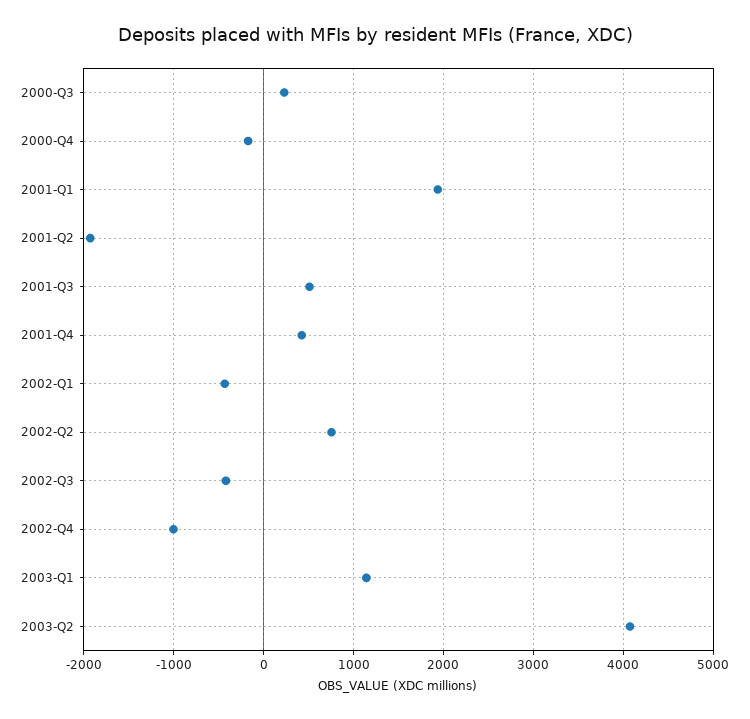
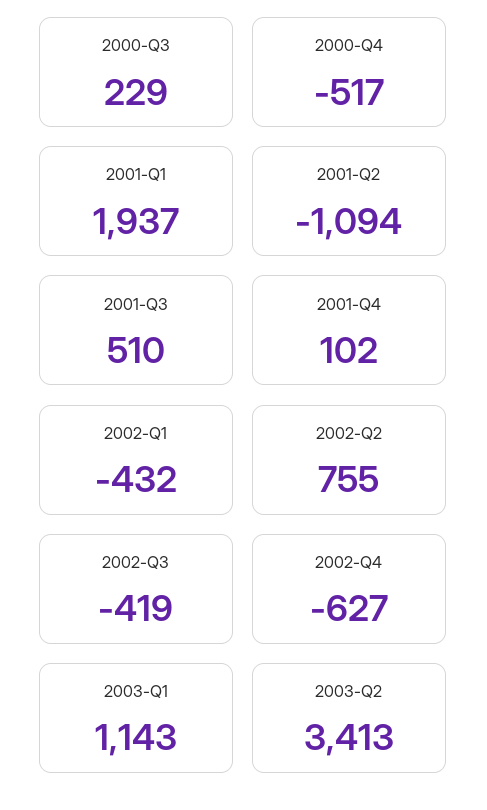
  {
    "2000-Q3": 229,
-   "2000-Q4": -200,
+   "2000-Q4": -517,
    "2001-Q1": 1937,
-   "2001-Q2": -1900,
+   "2001-Q2": -1094,
    "2001-Q3": 510,
-   "2001-Q4": 400,
+   "2001-Q4": 102,
    "2002-Q1": -432,
    "2002-Q2": 755,
    "2002-Q3": -419,
-   "2002-Q4": -1000,
+   "2002-Q4": -627,
    "2003-Q1": 1143,
-   "2003-Q2": 4100
+   "2003-Q2": 3413
  }

